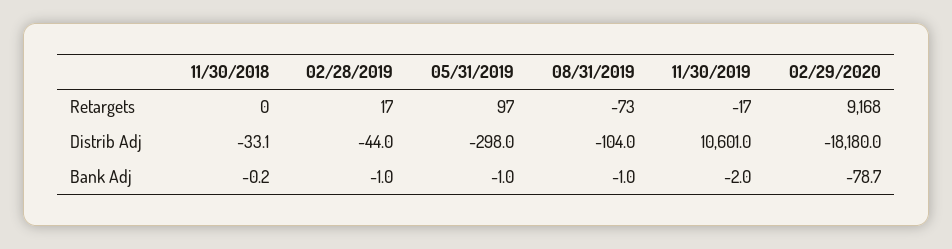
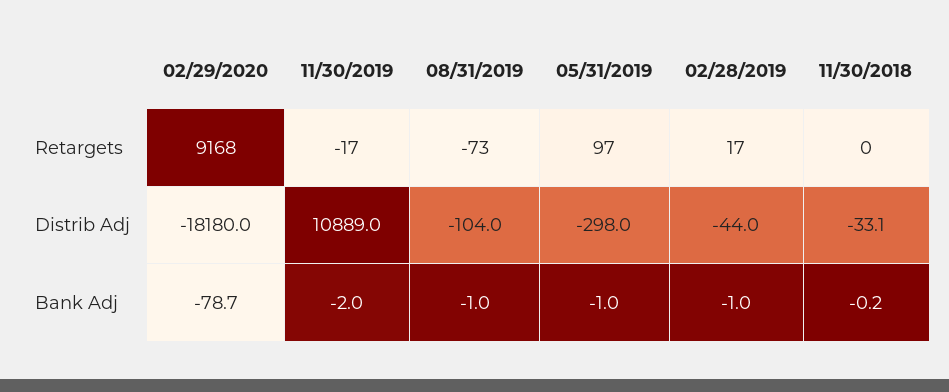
  {
    "11/30/2018": {
      "Retargets": 0,
      "Distrib Adj": -33.1,
      "Bank Adj": -0.2
    },
    "02/28/2019": {
      "Retargets": 17,
      "Distrib Adj": -44,
      "Bank Adj": -1
    },
    "05/31/2019": {
      "Retargets": 97,
      "Distrib Adj": -298,
      "Bank Adj": -1
    },
    "08/31/2019": {
      "Retargets": -73,
      "Distrib Adj": -104,
      "Bank Adj": -1
    },
    "11/30/2019": {
      "Retargets": -17,
-     "Distrib Adj": 10601,
+     "Distrib Adj": 10889,
      "Bank Adj": -2
    },
    "02/29/2020": {
      "Retargets": 9168,
      "Distrib Adj": -18180,
      "Bank Adj": -78.7
    }
  }

